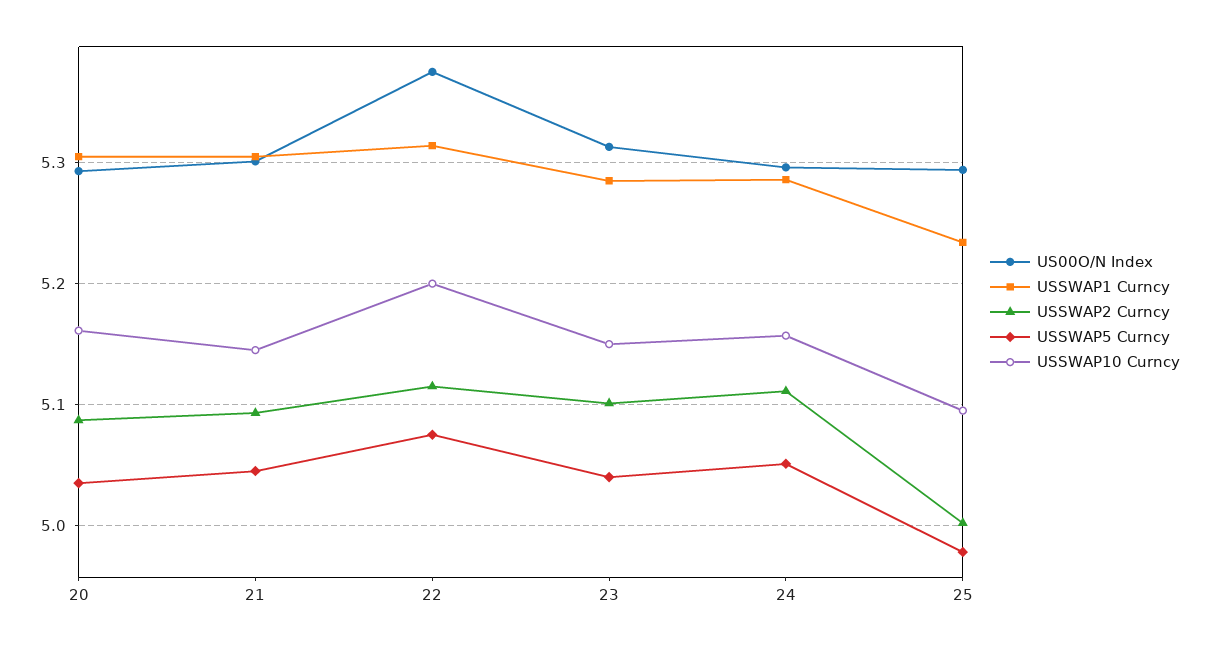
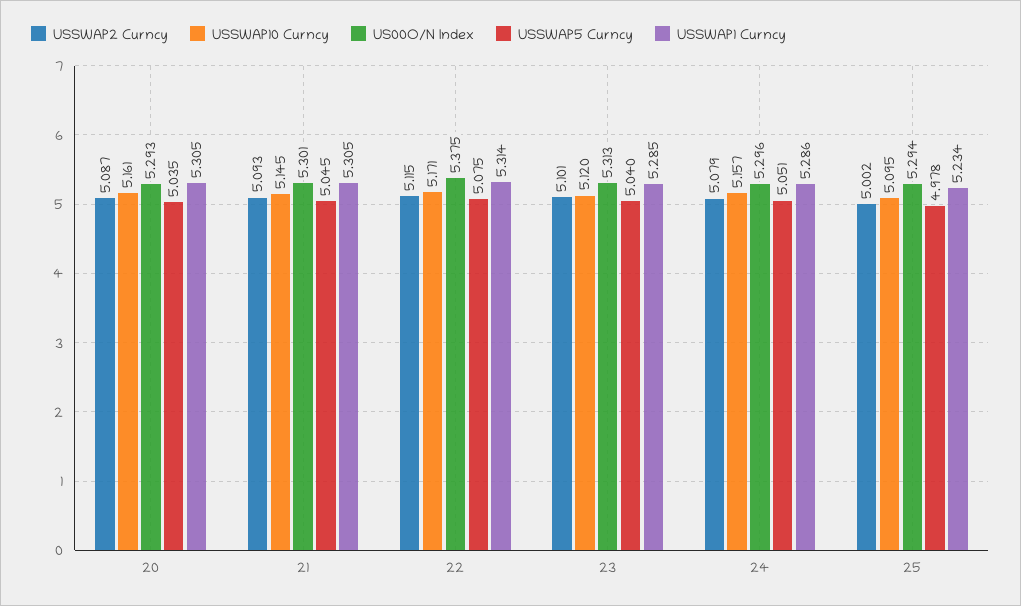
  {
    "US00O/N Index": {
      "20": 5.293,
      "21": 5.301,
      "22": 5.375,
      "23": 5.313,
      "24": 5.296,
      "25": 5.294
    },
    "USSWAP1 Curncy": {
      "20": 5.305,
      "21": 5.305,
      "22": 5.314,
      "23": 5.285,
      "24": 5.286,
      "25": 5.234
    },
    "USSWAP2 Curncy": {
      "20": 5.087,
      "21": 5.093,
      "22": 5.115,
      "23": 5.101,
-     "24": 5.11,
+     "24": 5.079,
      "25": 5.002
    },
    "USSWAP5 Curncy": {
      "20": 5.035,
      "21": 5.045,
      "22": 5.075,
      "23": 5.04,
      "24": 5.051,
      "25": 4.978
    },
    "USSWAP10 Curncy": {
      "20": 5.161,
      "21": 5.145,
-     "22": 5.2,
+     "22": 5.171,
-     "23": 5.15,
+     "23": 5.12,
      "24": 5.157,
      "25": 5.095
    }
  }

